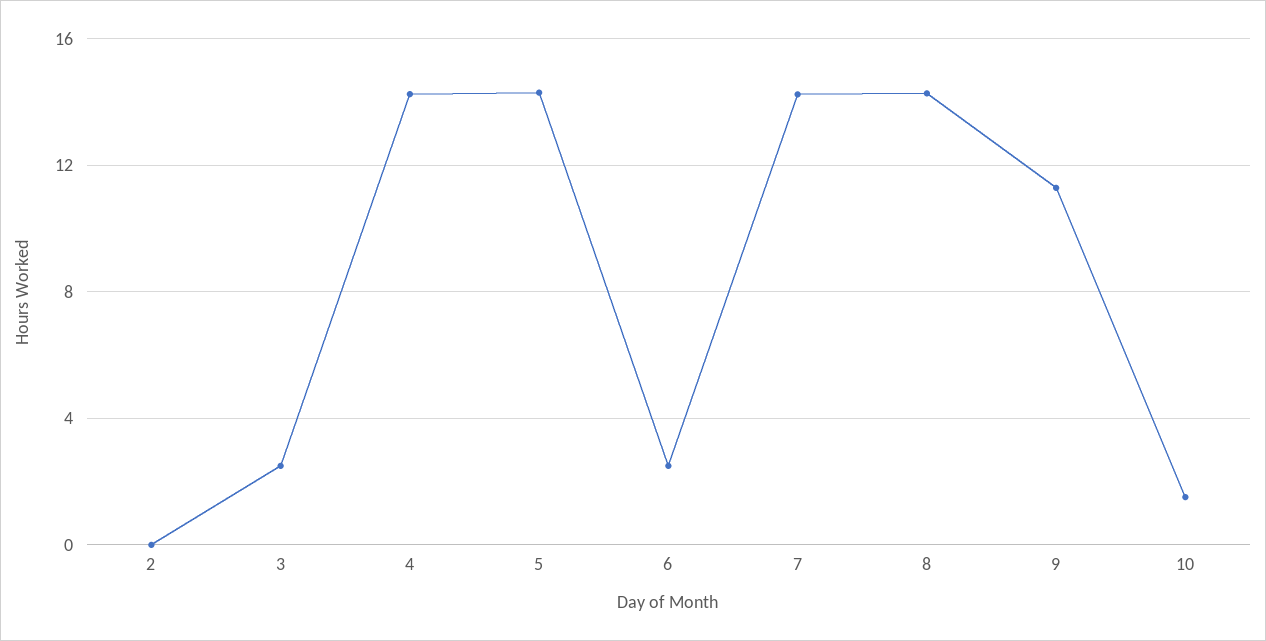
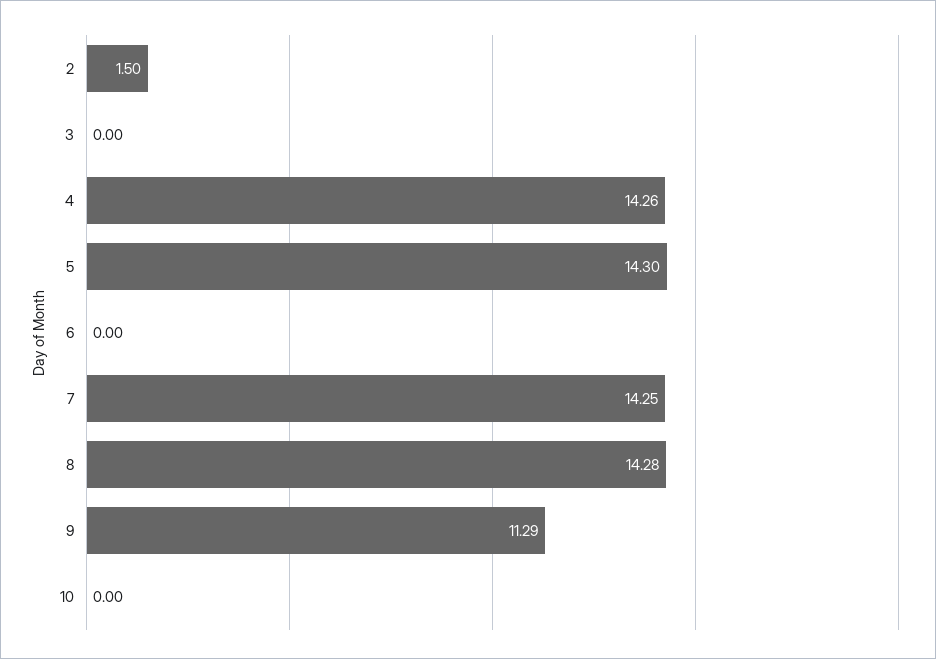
  {
-   "2": 0,
+   "2": 1.5,
-   "3": 2.5,
+   "3": 0,
    "4": 14.26,
    "5": 14.3,
-   "6": 2.5,
+   "6": 0,
    "7": 14.25,
    "8": 14.28,
    "9": 11.29,
-   "10": 1.5
+   "10": 0
  }

